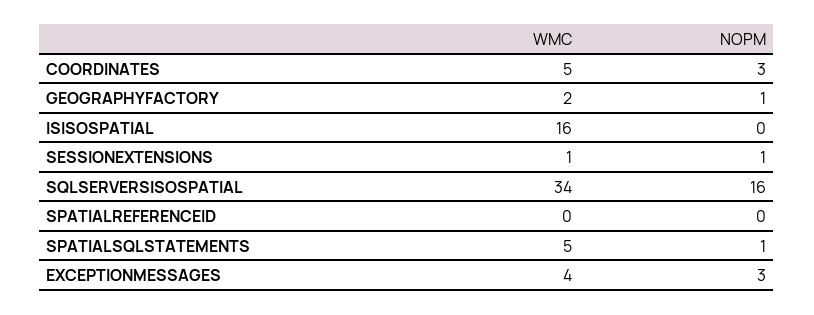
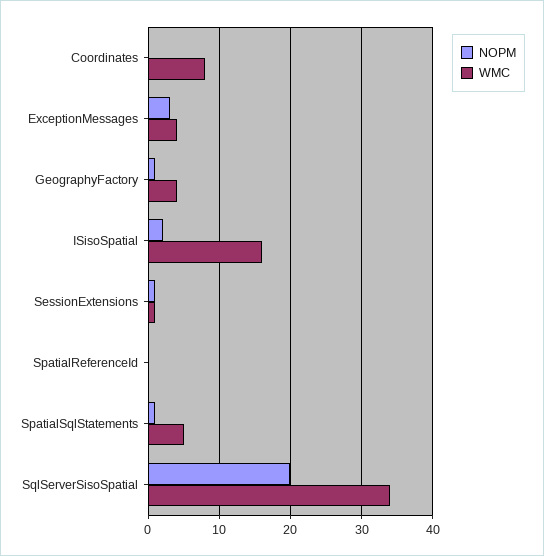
  {
    "WMC": {
-     "COORDINATES": 5,
+     "COORDINATES": 8,
-     "GEOGRAPHYFACTORY": 2,
+     "GEOGRAPHYFACTORY": 4,
      "ISISOSPATIAL": 16,
      "SESSIONEXTENSIONS": 1,
      "SQLSERVERSISOSPATIAL": 34,
      "SPATIALREFERENCEID": 0,
      "SPATIALSQLSTATEMENTS": 5,
      "EXCEPTIONMESSAGES": 4
    },
    "NOPM": {
-     "COORDINATES": 3,
+     "COORDINATES": 0,
      "GEOGRAPHYFACTORY": 1,
-     "ISISOSPATIAL": 0,
+     "ISISOSPATIAL": 2,
      "SESSIONEXTENSIONS": 1,
-     "SQLSERVERSISOSPATIAL": 16,
+     "SQLSERVERSISOSPATIAL": 20,
      "SPATIALREFERENCEID": 0,
      "SPATIALSQLSTATEMENTS": 1,
      "EXCEPTIONMESSAGES": 3
    }
  }

